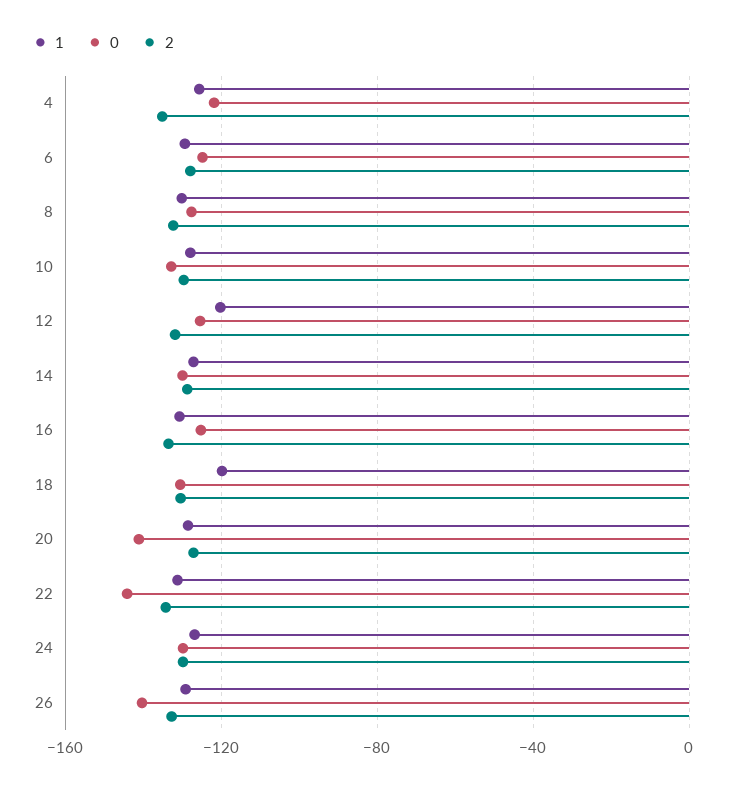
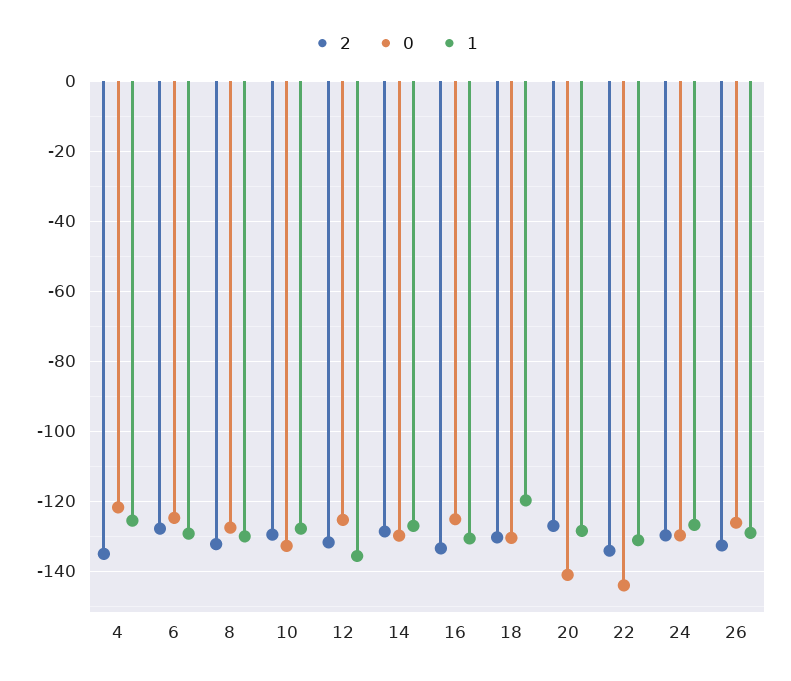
  {
    "1": {
      "4": -126,
      "6": -130,
      "8": -130,
      "10": -128,
-     "12": -120,
+     "12": -136,
      "14": -128,
      "16": -130,
      "18": -120,
      "20": -128,
      "22": -132,
      "24": -126,
      "26": -130
    },
    "0": {
      "4": -122,
      "6": -124,
      "8": -128,
      "10": -132,
      "12": -126,
      "14": -130,
      "16": -126,
      "18": -130,
      "20": -142,
      "22": -144,
      "24": -130,
-     "26": -140
+     "26": -126
    },
    "2": {
      "4": -136,
      "6": -128,
      "8": -132,
      "10": -130,
      "12": -132,
      "14": -128,
      "16": -134,
      "18": -130,
      "20": -128,
      "22": -134,
      "24": -130,
      "26": -132
    }
  }

